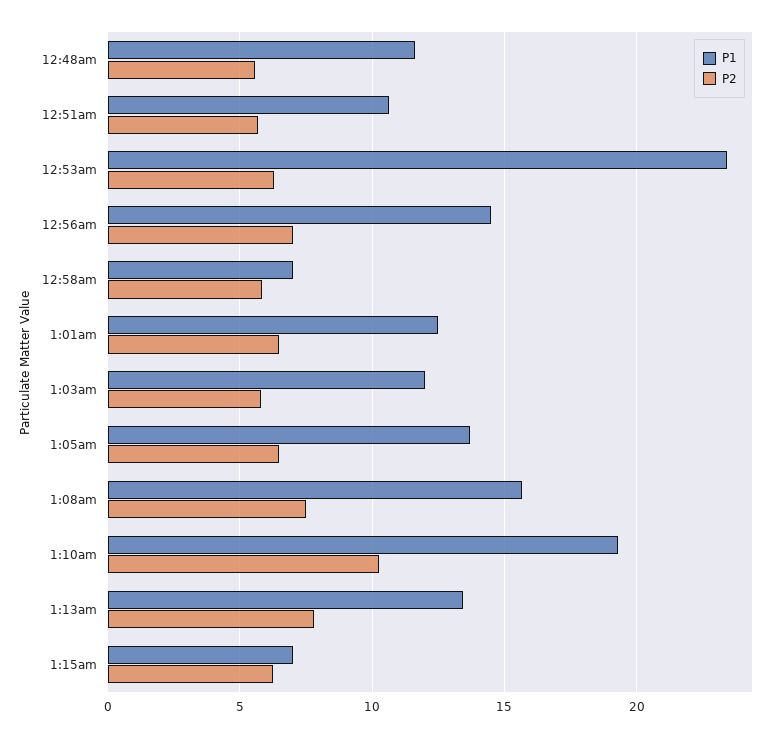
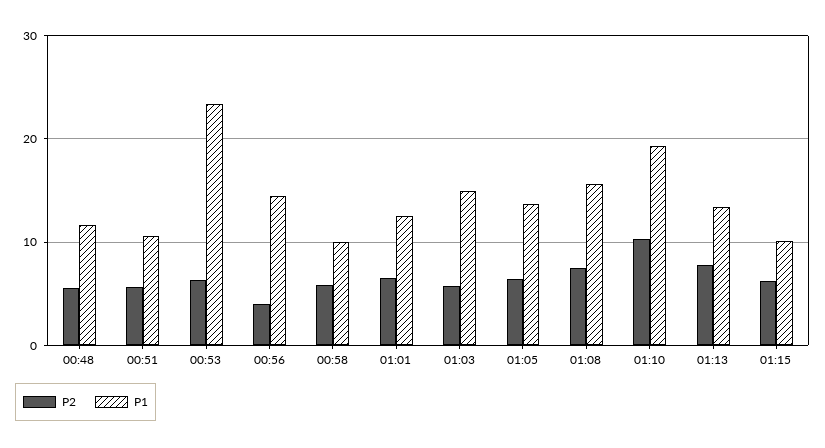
  {
    "P1": {
      "12:48am": 11.5,
      "12:51am": 10.5,
      "12:53am": 23.5,
      "12:56am": 14.5,
-     "12:58am": 7,
+     "12:58am": 10,
      "1:01am": 12.5,
-     "1:03am": 12,
+     "1:03am": 15,
      "1:05am": 13.5,
      "1:08am": 15.5,
      "1:10am": 19.5,
      "1:13am": 13.5,
-     "1:15am": 7
+     "1:15am": 10
    },
    "P2": {
      "12:48am": 5.5,
      "12:51am": 5.5,
      "12:53am": 6.5,
-     "12:56am": 7,
+     "12:56am": 4,
      "12:58am": 6,
      "1:01am": 6.5,
      "1:03am": 6,
      "1:05am": 6.5,
      "1:08am": 7.5,
      "1:10am": 10.5,
      "1:13am": 8,
      "1:15am": 6.5
    }
  }

